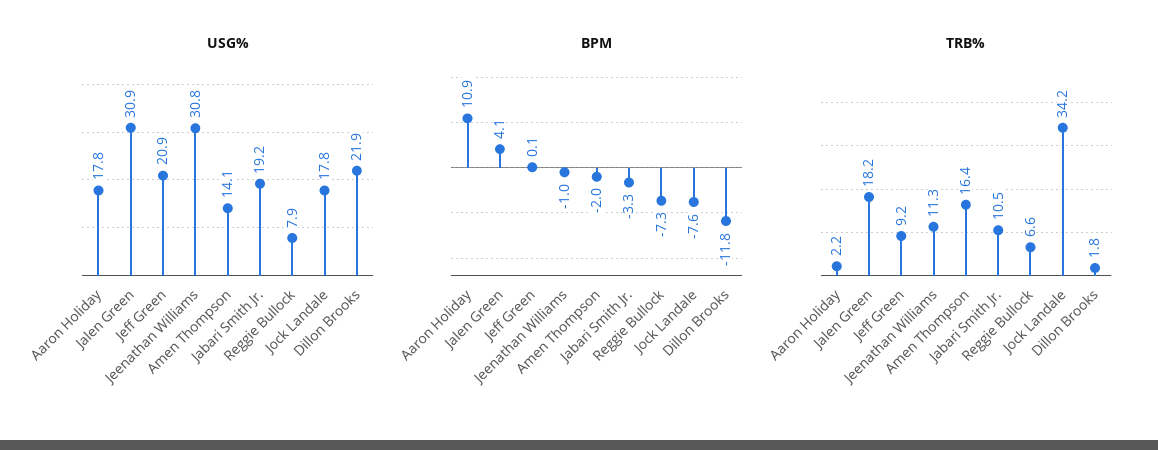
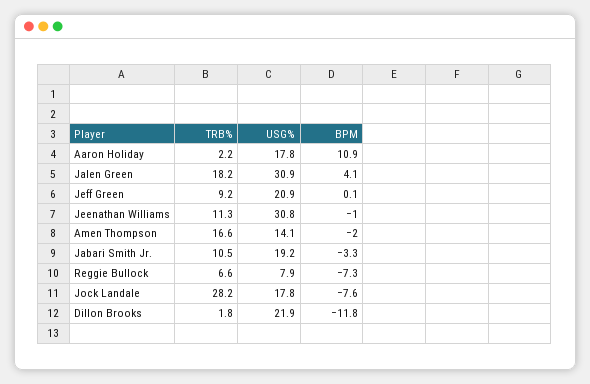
  {
    "USG%": {
      "Aaron Holiday": 17.8,
      "Jalen Green": 30.9,
      "Jeff Green": 20.9,
      "Jeenathan Williams": 30.8,
      "Amen Thompson": 14.1,
      "Jabari Smith Jr.": 19.2,
      "Reggie Bullock": 7.9,
      "Jock Landale": 17.8,
      "Dillon Brooks": 21.9
    },
    "BPM": {
      "Aaron Holiday": 10.9,
      "Jalen Green": 4.1,
      "Jeff Green": 0.1,
      "Jeenathan Williams": -1,
      "Amen Thompson": -2,
      "Jabari Smith Jr.": -3.3,
      "Reggie Bullock": -7.3,
      "Jock Landale": -7.6,
      "Dillon Brooks": -11.8
    },
    "TRB%": {
      "Aaron Holiday": 2.2,
      "Jalen Green": 18.2,
      "Jeff Green": 9.2,
      "Jeenathan Williams": 11.3,
-     "Amen Thompson": 16.4,
+     "Amen Thompson": 16.6,
      "Jabari Smith Jr.": 10.5,
      "Reggie Bullock": 6.6,
-     "Jock Landale": 34.2,
+     "Jock Landale": 28.2,
      "Dillon Brooks": 1.8
    }
  }

